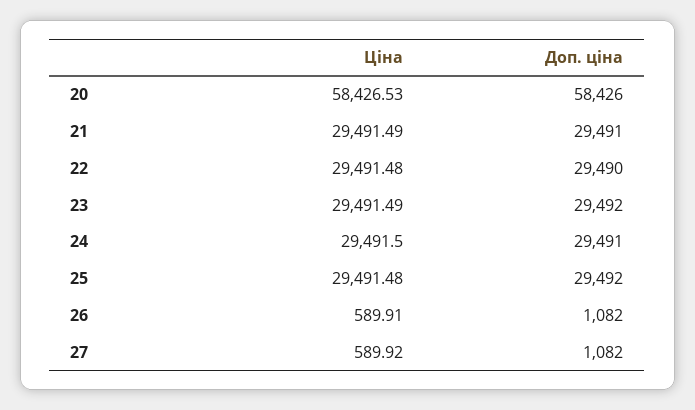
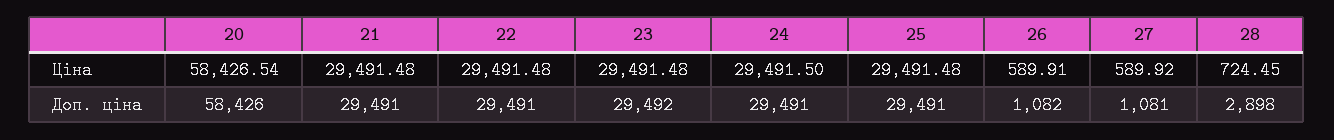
  {
    "Ціна": {
-     "20": 58426.53,
+     "20": 58426.54,
-     "21": 29491.49,
+     "21": 29491.48,
      "22": 29491.48,
-     "23": 29491.49,
+     "23": 29491.48,
      "24": 29491.5,
      "25": 29491.48,
      "26": 589.91,
-     "27": 589.92
+     "27": 589.92,
+     "28": 724.45
    },
    "Доп. ціна": {
      "20": 58426,
      "21": 29491,
-     "22": 29490,
+     "22": 29491,
      "23": 29492,
      "24": 29491,
-     "25": 29492,
+     "25": 29491,
      "26": 1082,
-     "27": 1082
+     "27": 1081,
+     "28": 2898
    }
  }

